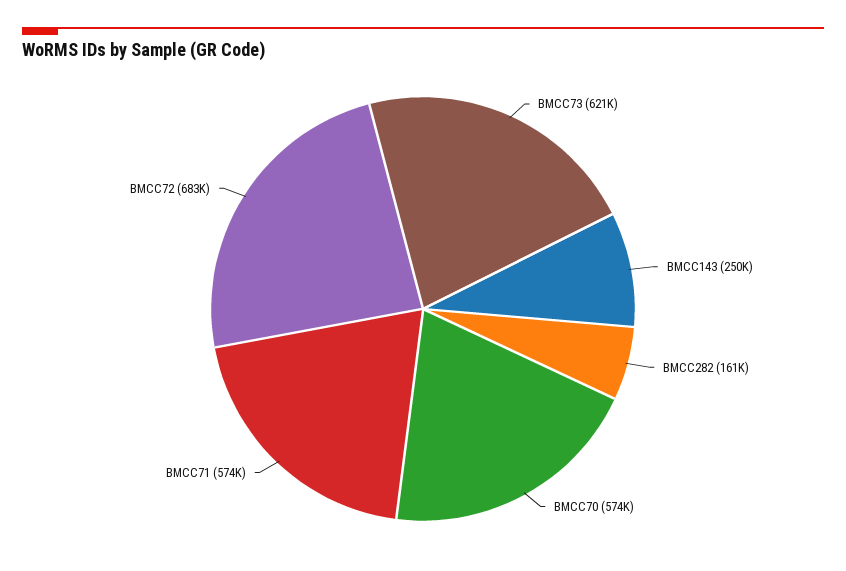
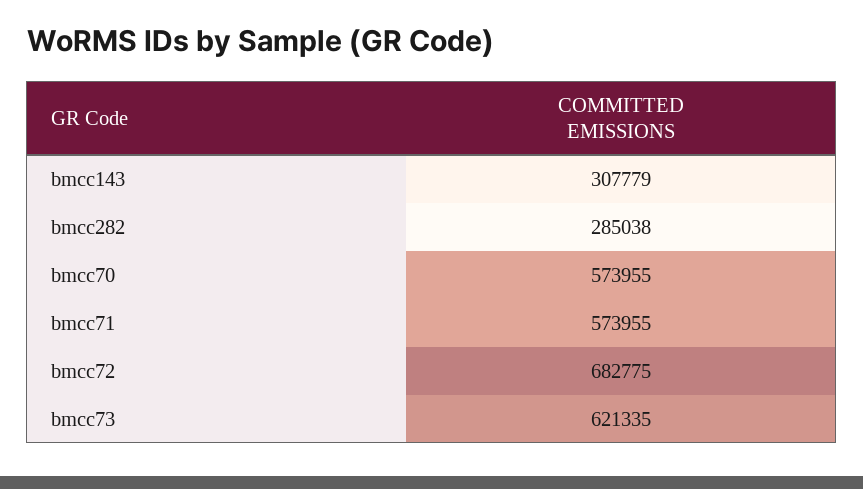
  {
    "BMCC73": 621335,
-   "BMCC143": 250000,
+   "BMCC143": 307779,
-   "BMCC282": 161000,
+   "BMCC282": 285038,
    "BMCC70": 573955,
    "BMCC71": 573955,
    "BMCC72": 682775
  }

